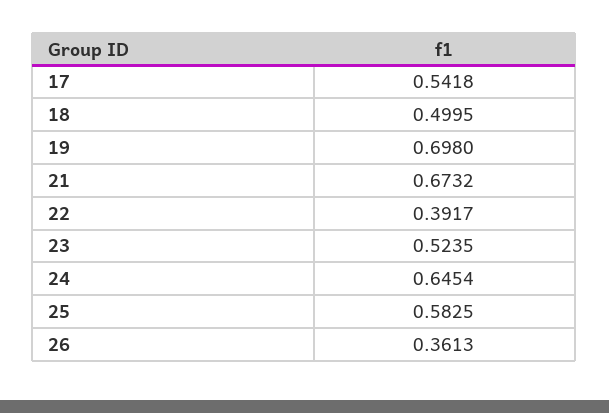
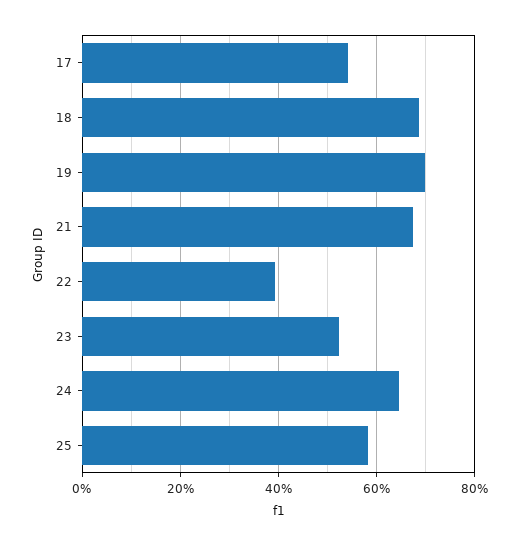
  {
    "17": 0.5418,
-   "18": 0.4995,
+   "18": 0.68,
    "19": 0.698,
    "21": 0.6732,
    "22": 0.3917,
    "23": 0.5235,
    "24": 0.6454,
-   "25": 0.5825,
+   "25": 0.5825
-   "26": 0.3613
  }

